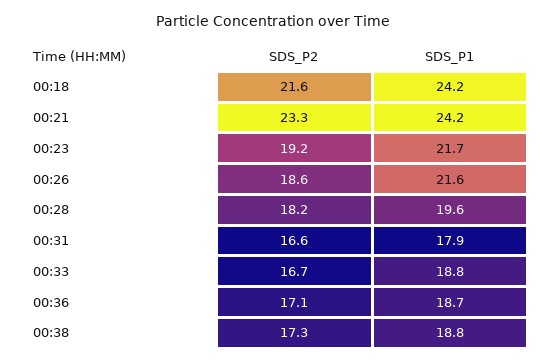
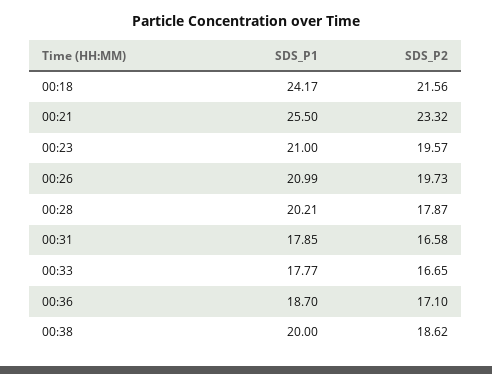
  {
    "SDS_P2": {
      "00:18": 21.56,
      "00:21": 23.32,
-     "00:23": 19.2,
+     "00:23": 19.57,
-     "00:26": 18.6,
+     "00:26": 19.73,
-     "00:28": 18.2,
+     "00:28": 17.87,
      "00:31": 16.58,
      "00:33": 16.65,
      "00:36": 17.1,
-     "00:38": 17.3
+     "00:38": 18.62
    },
    "SDS_P1": {
      "00:18": 24.17,
-     "00:21": 24.2,
+     "00:21": 25.5,
-     "00:23": 21.7,
+     "00:23": 21,
-     "00:26": 21.6,
+     "00:26": 20.99,
-     "00:28": 19.6,
+     "00:28": 20.21,
      "00:31": 17.85,
-     "00:33": 18.8,
+     "00:33": 17.77,
      "00:36": 18.7,
-     "00:38": 18.8
+     "00:38": 20
    }
  }

